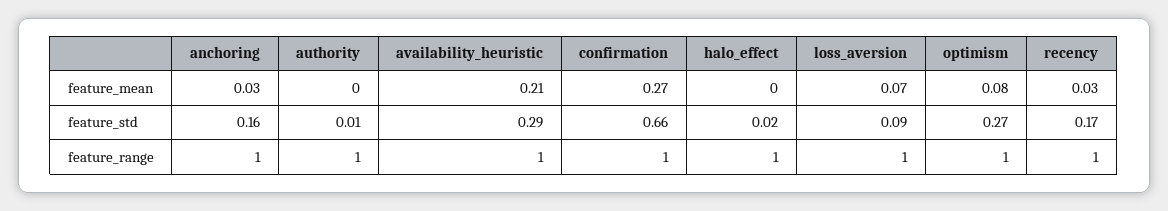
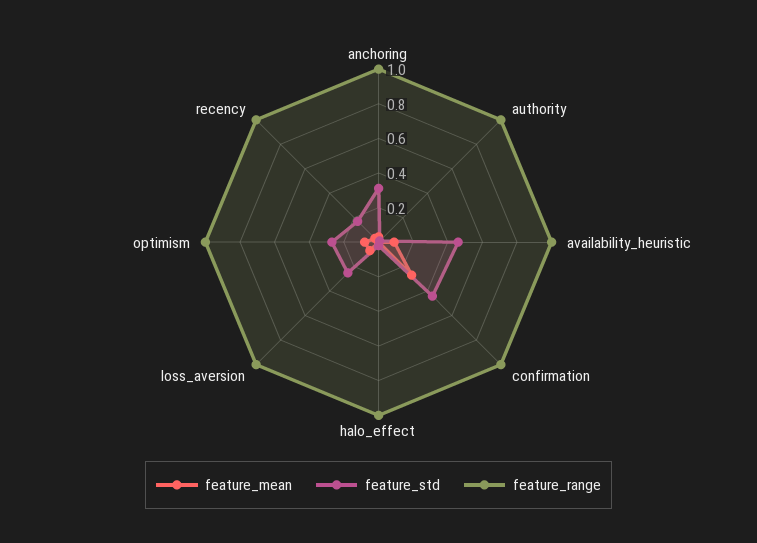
  {
    "feature_mean": {
      "anchoring": 0.03,
      "authority": 0,
-     "availability_heuristic": 0.21,
+     "availability_heuristic": 0.1,
      "confirmation": 0.27,
      "halo_effect": 0,
      "loss_aversion": 0.07,
      "optimism": 0.08,
      "recency": 0.03
    },
    "feature_std": {
-     "anchoring": 0.16,
+     "anchoring": 0.3,
      "authority": 0.01,
-     "availability_heuristic": 0.29,
+     "availability_heuristic": 0.45,
-     "confirmation": 0.66,
+     "confirmation": 0.45,
      "halo_effect": 0.02,
-     "loss_aversion": 0.09,
+     "loss_aversion": 0.25,
      "optimism": 0.27,
      "recency": 0.17
    },
    "feature_range": {
      "anchoring": 1,
      "authority": 1,
      "availability_heuristic": 1,
      "confirmation": 1,
      "halo_effect": 1,
      "loss_aversion": 1,
      "optimism": 1,
      "recency": 1
    }
  }

